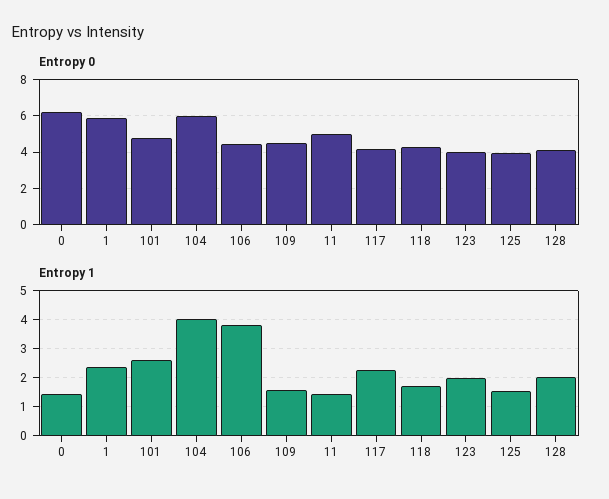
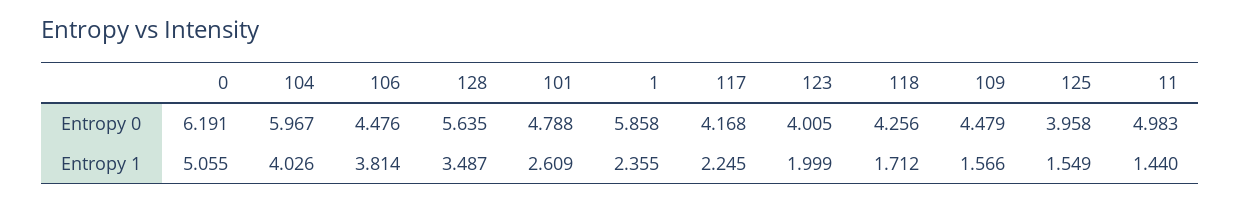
  {
    "Entropy 0": {
      "0": 6.191,
      "1": 5.858,
      "101": 4.788,
      "104": 5.967,
      "106": 4.476,
      "109": 4.479,
      "11": 4.983,
      "117": 4.168,
      "118": 4.256,
      "123": 4.005,
      "125": 3.958,
-     "128": 4
+     "128": 5.635
    },
    "Entropy 1": {
-     "0": 1.5,
+     "0": 5.055,
      "1": 2.355,
      "101": 2.609,
      "104": 4.026,
      "106": 3.814,
      "109": 1.566,
      "11": 1.44,
      "117": 2.245,
      "118": 1.712,
      "123": 1.999,
      "125": 1.549,
-     "128": 2
+     "128": 3.487
    }
  }

